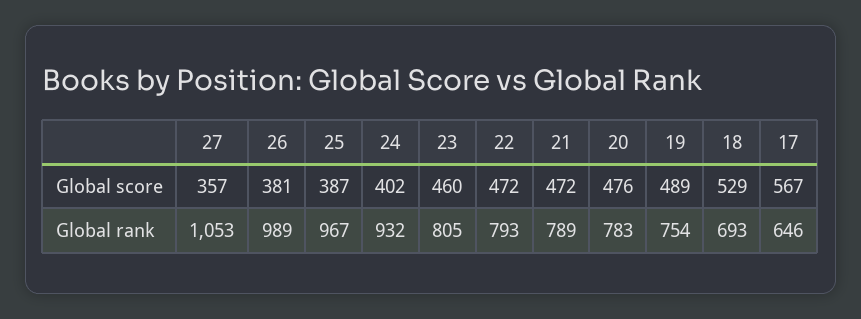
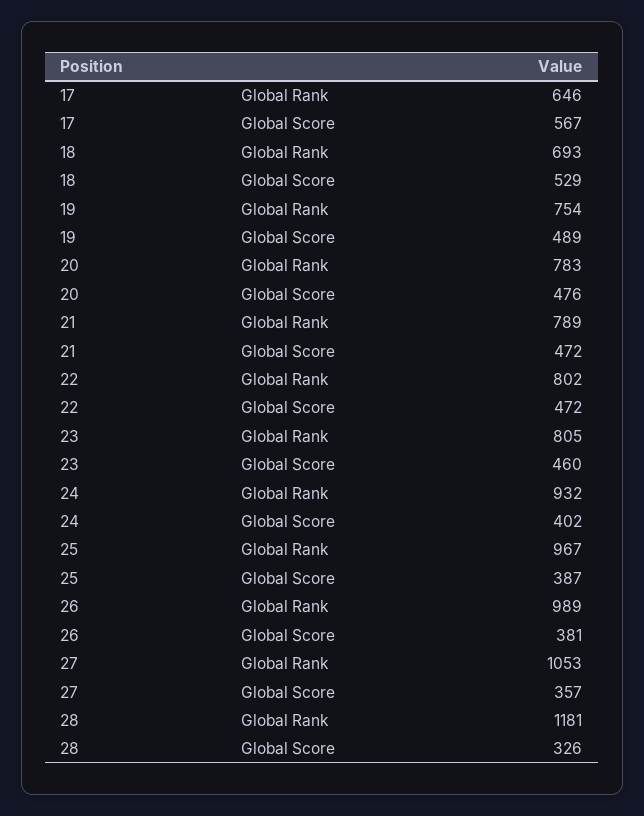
  {
    "27": {
      "Global score": 357,
      "Global rank": 1053
    },
    "26": {
      "Global score": 381,
      "Global rank": 989
    },
    "25": {
      "Global score": 387,
      "Global rank": 967
    },
    "24": {
      "Global score": 402,
      "Global rank": 932
    },
    "23": {
      "Global score": 460,
      "Global rank": 805
    },
    "22": {
      "Global score": 472,
-     "Global rank": 793
+     "Global rank": 802
    },
    "21": {
      "Global score": 472,
      "Global rank": 789
    },
    "20": {
      "Global score": 476,
      "Global rank": 783
    },
    "19": {
      "Global score": 489,
      "Global rank": 754
    },
    "18": {
      "Global score": 529,
      "Global rank": 693
    },
    "17": {
      "Global score": 567,
      "Global rank": 646
-   }
+   },
+   "28": {
+     "Global rank": 1181,
+     "Global score": 326
+   }
  }

